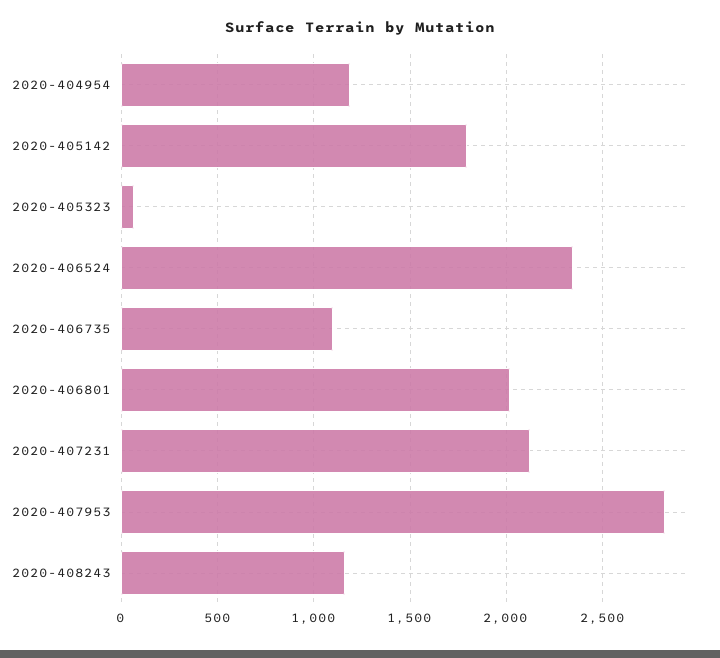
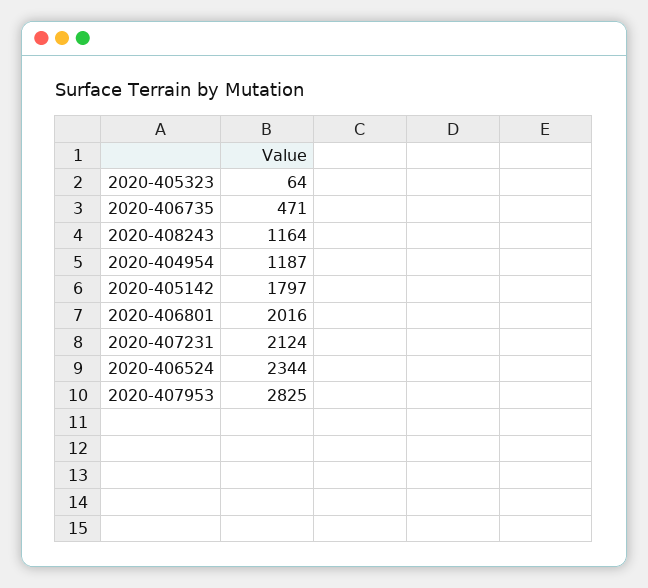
  {
    "2020-404954": 1187,
    "2020-405142": 1797,
    "2020-405323": 64,
    "2020-406524": 2344,
-   "2020-406735": 1100,
+   "2020-406735": 471,
    "2020-406801": 2016,
    "2020-407231": 2124,
    "2020-407953": 2825,
    "2020-408243": 1164
  }

